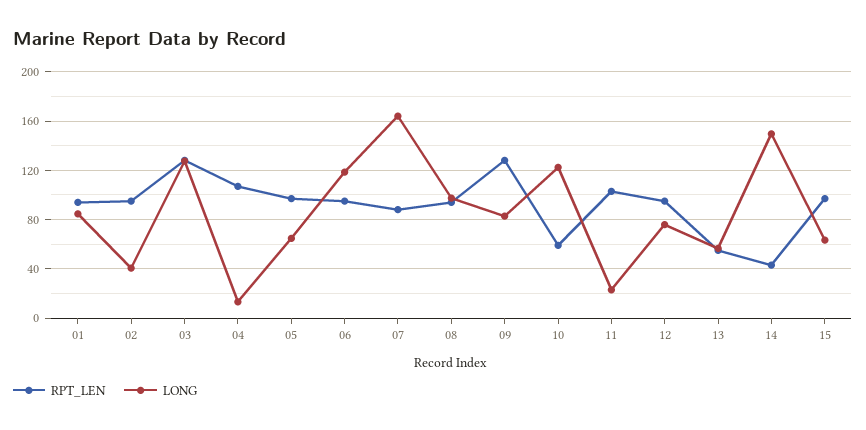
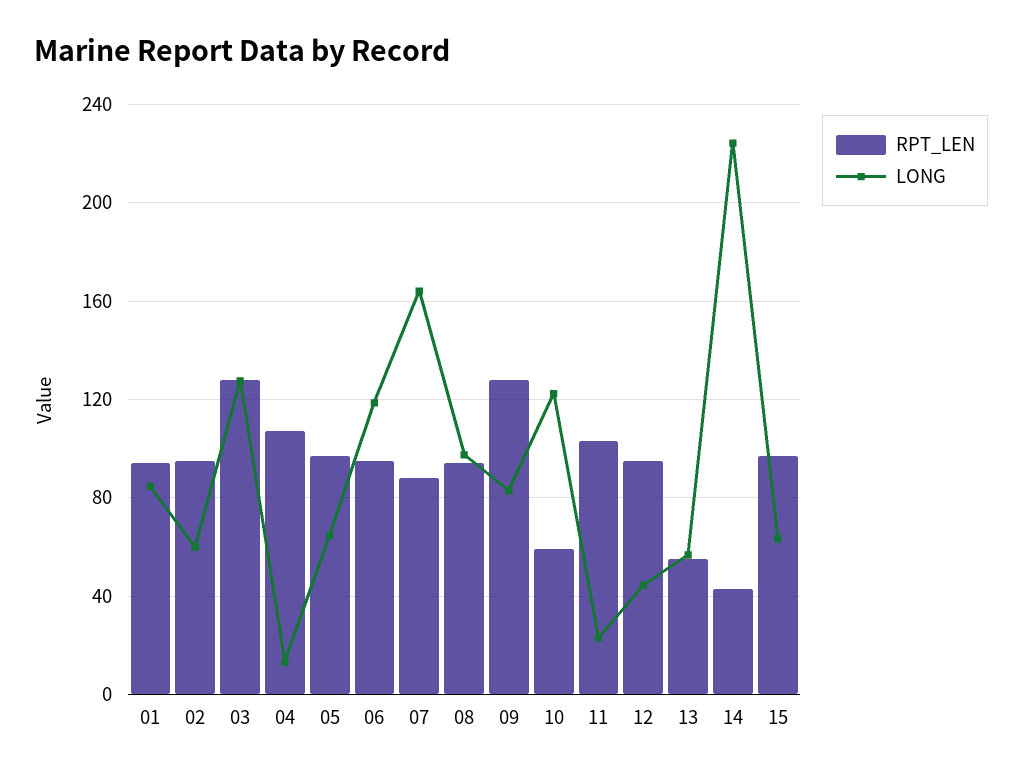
  {
    "RPT_LEN": {
      "01": 95,
      "02": 95,
      "03": 130,
      "04": 105,
      "05": 95,
      "06": 95,
      "07": 90,
      "08": 95,
      "09": 130,
      "10": 60,
      "11": 105,
      "12": 95,
      "13": 55,
      "14": 45,
      "15": 95
    },
    "LONG": {
      "01": 85,
-     "02": 40,
+     "02": 60,
      "03": 130,
      "04": 15,
      "05": 65,
      "06": 120,
      "07": 165,
      "08": 95,
      "09": 85,
      "10": 120,
      "11": 25,
-     "12": 75,
+     "12": 45,
      "13": 55,
-     "14": 150,
+     "14": 225,
      "15": 65
    }
  }

